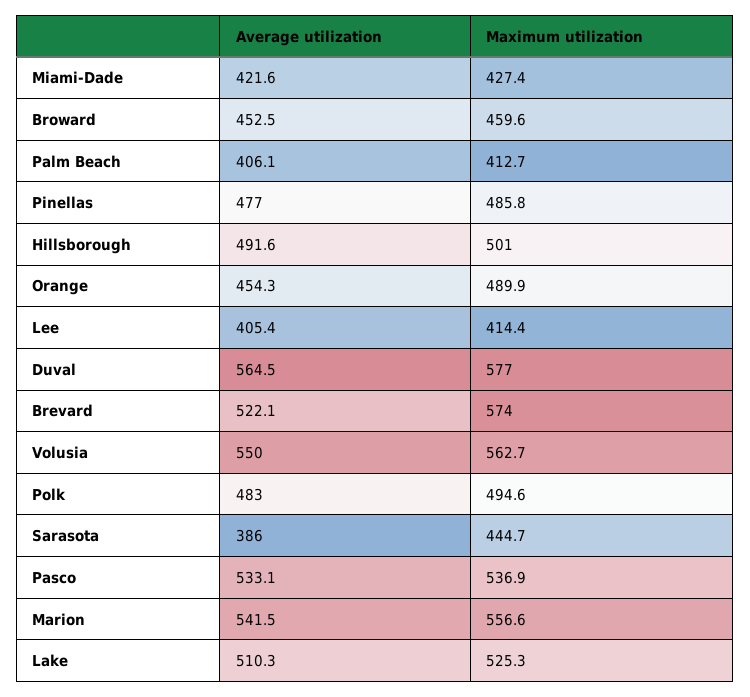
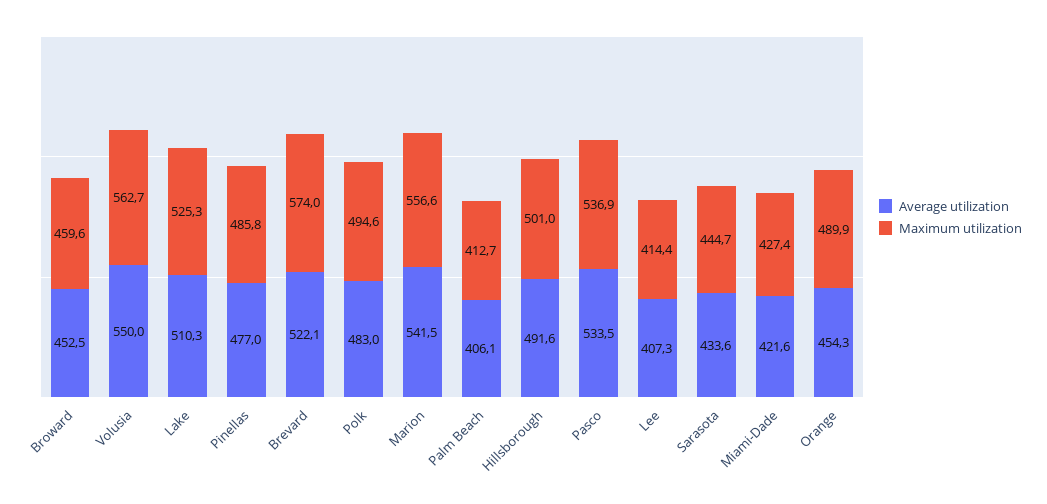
  {
    "Average utilization": {
      "Miami-Dade": 421.6,
      "Broward": 452.5,
      "Palm Beach": 406.1,
      "Pinellas": 477,
      "Hillsborough": 491.6,
      "Orange": 454.3,
-     "Lee": 405.4,
+     "Lee": 407.3,
-     "Duval": 564.5,
      "Brevard": 522.1,
      "Volusia": 550,
      "Polk": 483,
-     "Sarasota": 386,
+     "Sarasota": 433.6,
-     "Pasco": 533.1,
+     "Pasco": 533.5,
      "Marion": 541.5,
      "Lake": 510.3
    },
    "Maximum utilization": {
      "Miami-Dade": 427.4,
      "Broward": 459.6,
      "Palm Beach": 412.7,
      "Pinellas": 485.8,
      "Hillsborough": 501,
      "Orange": 489.9,
      "Lee": 414.4,
-     "Duval": 577,
      "Brevard": 574,
      "Volusia": 562.7,
      "Polk": 494.6,
      "Sarasota": 444.7,
      "Pasco": 536.9,
      "Marion": 556.6,
      "Lake": 525.3
    }
  }

